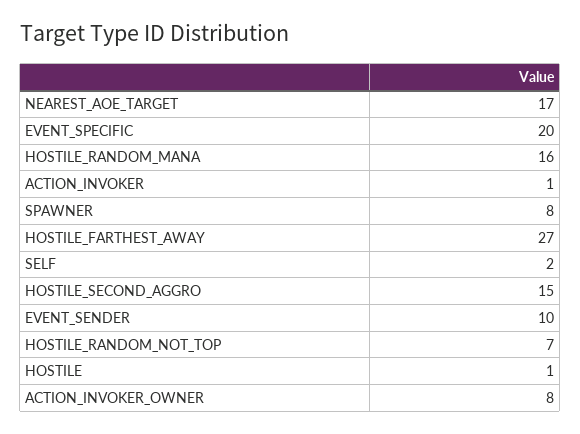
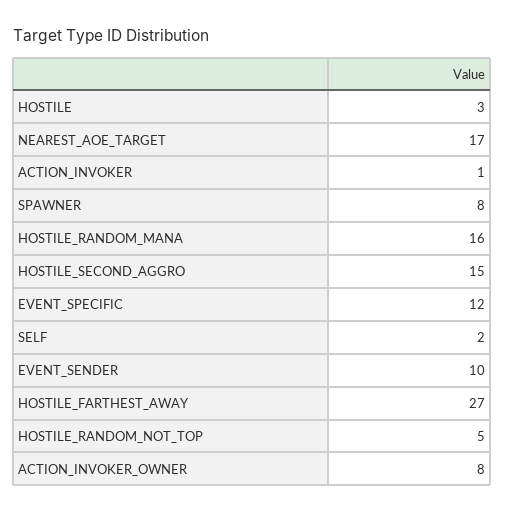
  {
    "NEAREST_AOE_TARGET": 17,
-   "EVENT_SPECIFIC": 20,
+   "EVENT_SPECIFIC": 12,
    "HOSTILE_RANDOM_MANA": 16,
    "ACTION_INVOKER": 1,
    "SPAWNER": 8,
    "HOSTILE_FARTHEST_AWAY": 27,
    "SELF": 2,
    "HOSTILE_SECOND_AGGRO": 15,
    "EVENT_SENDER": 10,
-   "HOSTILE_RANDOM_NOT_TOP": 7,
+   "HOSTILE_RANDOM_NOT_TOP": 5,
-   "HOSTILE": 1,
+   "HOSTILE": 3,
    "ACTION_INVOKER_OWNER": 8
  }

